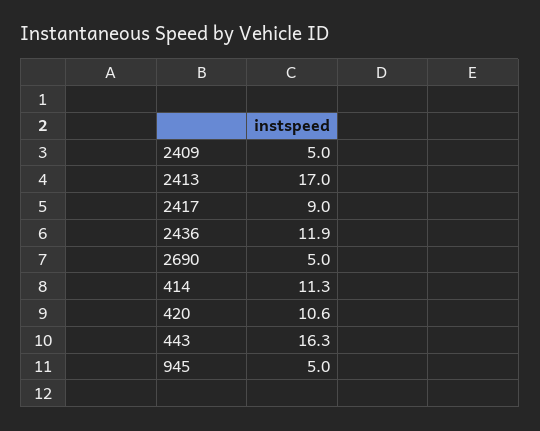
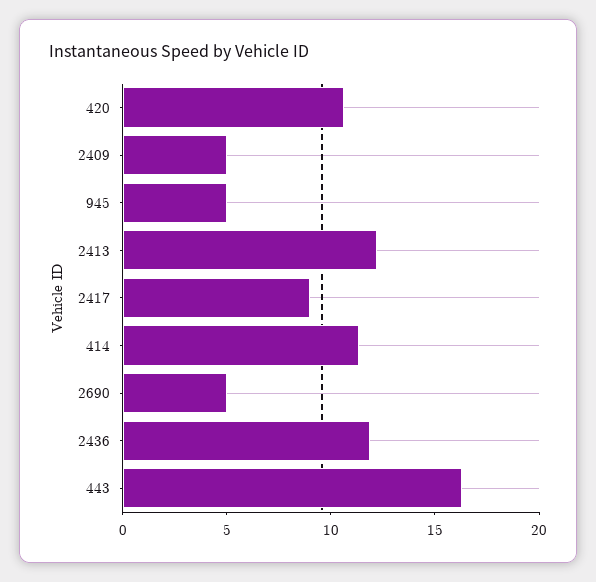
  {
    "2409": 5,
-   "2413": 17,
+   "2413": 12,
    "2417": 9,
    "2436": 11.9,
    "2690": 5,
    "414": 11.3,
    "420": 10.6,
    "443": 16.3,
    "945": 5
  }

